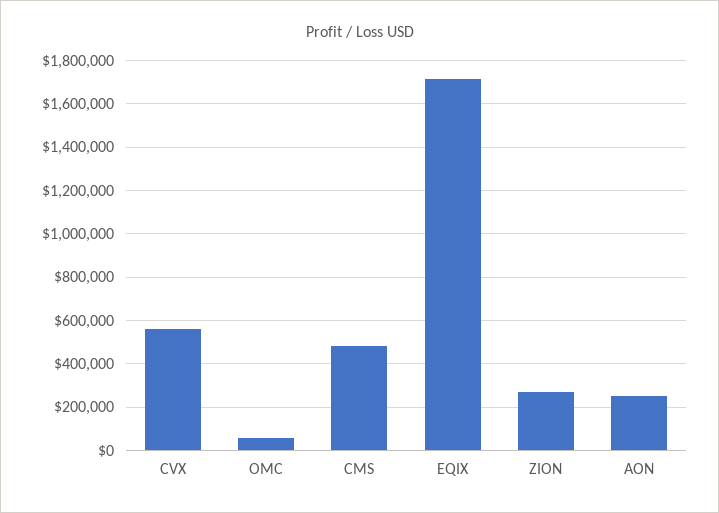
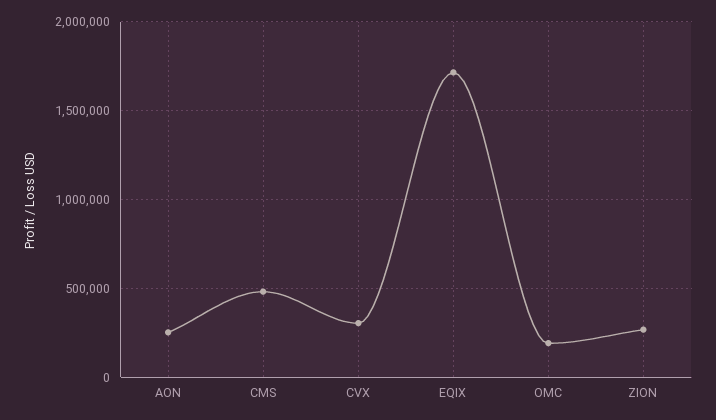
  {
-   "CVX": 550000,
+   "CVX": 300000,
-   "OMC": 50000,
+   "OMC": 200000,
    "CMS": 500000,
    "EQIX": 1700000,
    "ZION": 250000,
    "AON": 250000
  }

